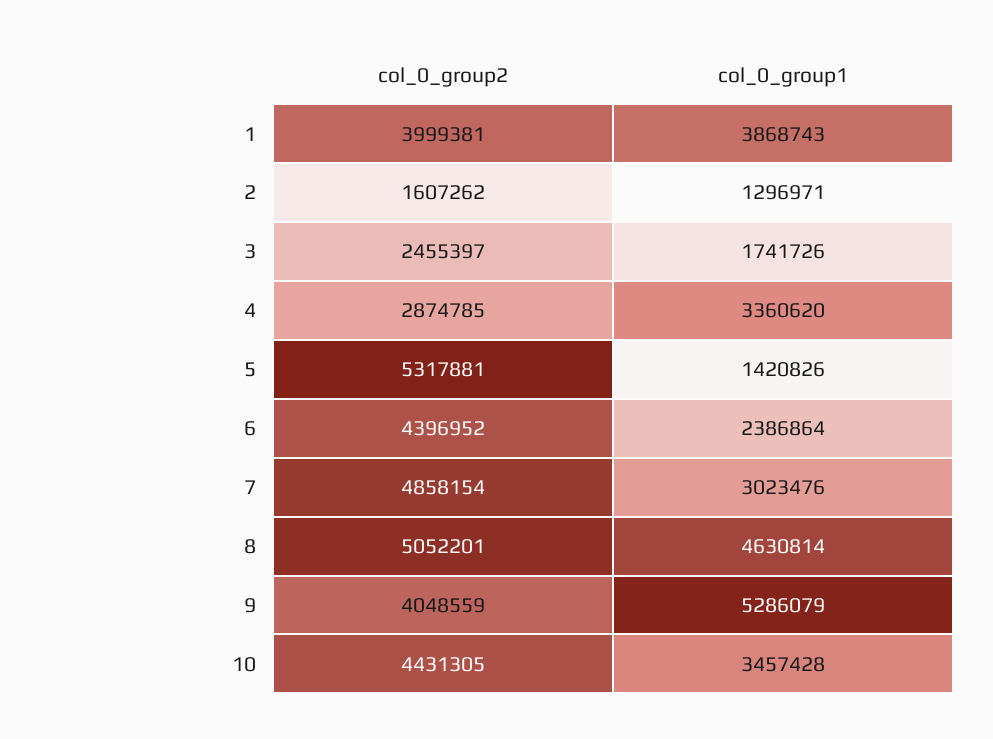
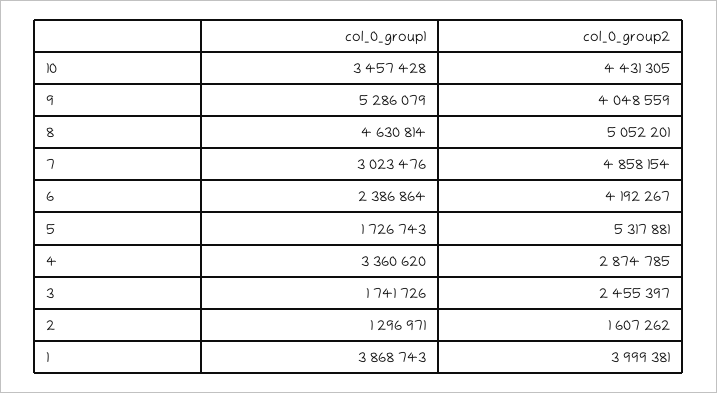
  {
    "col_0_group2": {
      "1": 3999381,
      "2": 1607262,
      "3": 2455397,
      "4": 2874785,
      "5": 5317881,
-     "6": 4396952,
+     "6": 4192267,
      "7": 4858154,
      "8": 5052201,
      "9": 4048559,
      "10": 4431305
    },
    "col_0_group1": {
      "1": 3868743,
      "2": 1296971,
      "3": 1741726,
      "4": 3360620,
-     "5": 1420826,
+     "5": 1726743,
      "6": 2386864,
      "7": 3023476,
      "8": 4630814,
      "9": 5286079,
      "10": 3457428
    }
  }

